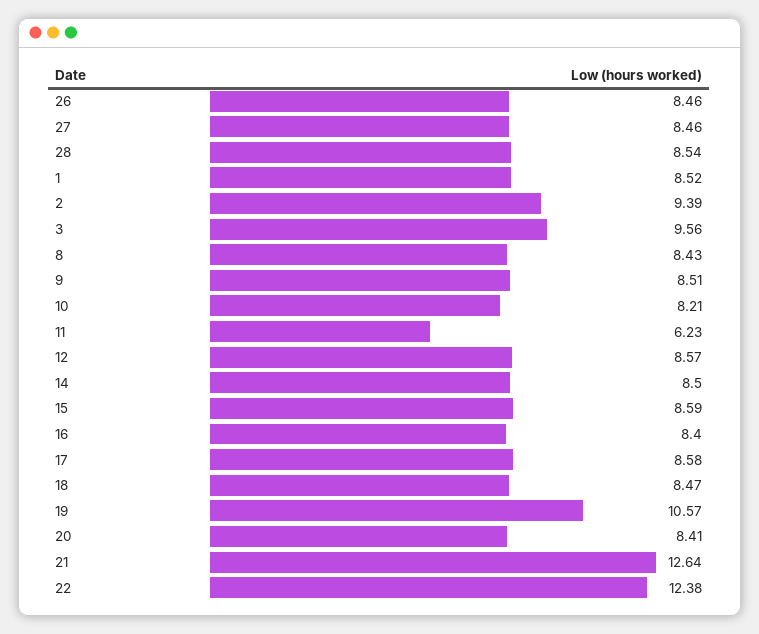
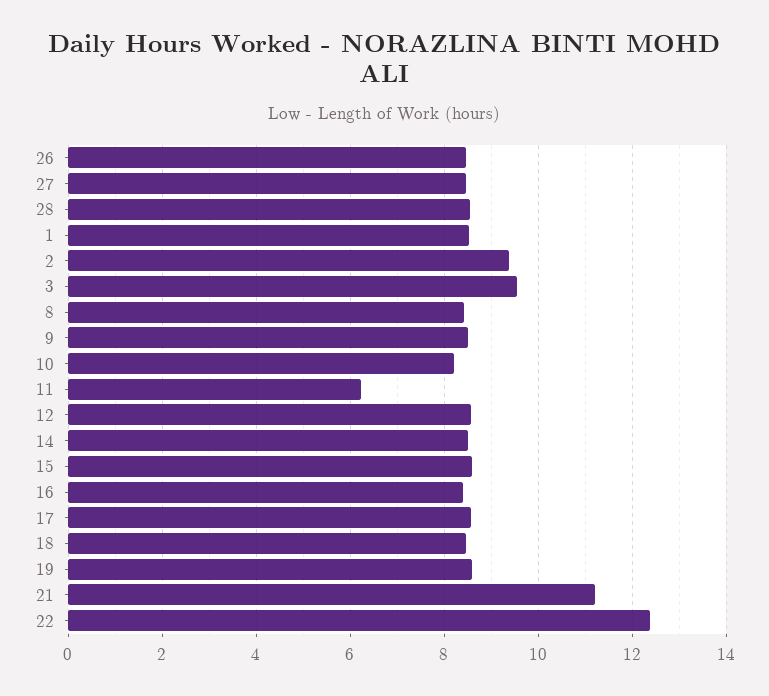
  {
    "26": 8.46,
    "27": 8.46,
    "28": 8.54,
    "1": 8.52,
    "2": 9.39,
    "3": 9.56,
    "8": 8.43,
    "9": 8.51,
    "10": 8.21,
    "11": 6.23,
    "12": 8.57,
    "14": 8.5,
    "15": 8.59,
    "16": 8.4,
    "17": 8.58,
    "18": 8.47,
-   "19": 10.57,
+   "19": 8.6,
-   "20": 8.41,
-   "21": 12.64,
+   "21": 11.2,
    "22": 12.38
  }

